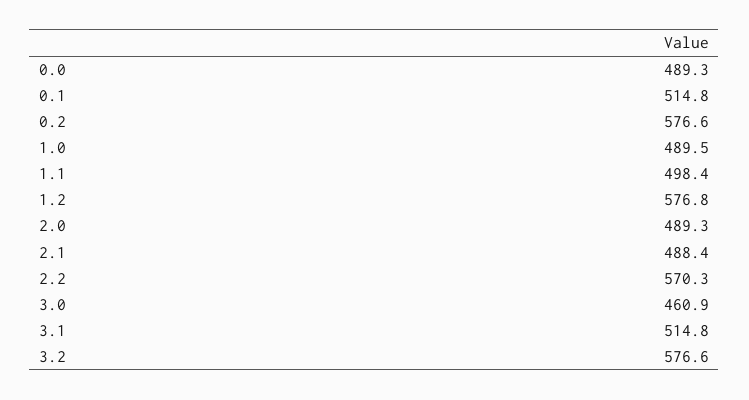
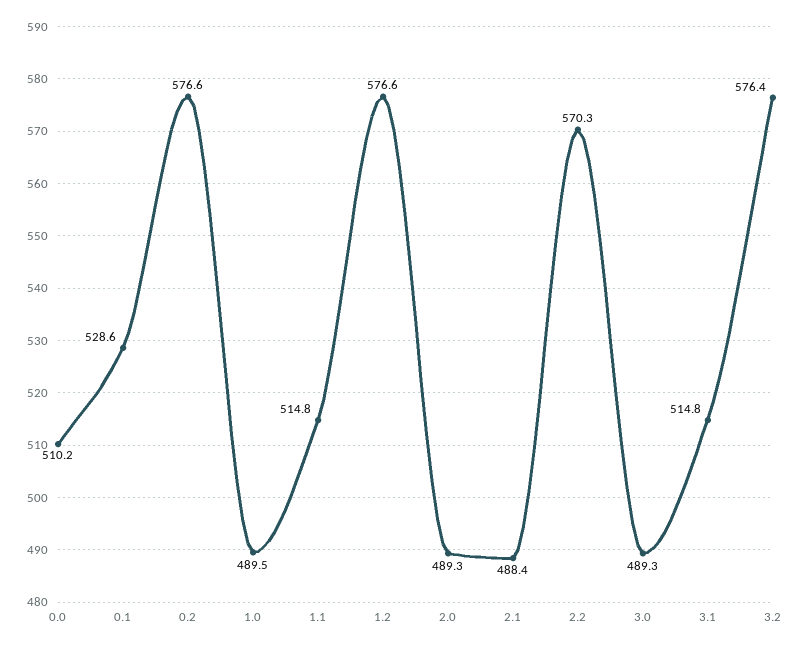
  {
-   "0.0": 489.3,
+   "0.0": 510.2,
-   "0.1": 514.8,
+   "0.1": 528.6,
    "0.2": 576.6,
    "1.0": 489.5,
-   "1.1": 498.4,
+   "1.1": 514.8,
-   "1.2": 576.8,
+   "1.2": 576.6,
    "2.0": 489.3,
    "2.1": 488.4,
    "2.2": 570.3,
-   "3.0": 460.9,
+   "3.0": 489.3,
    "3.1": 514.8,
-   "3.2": 576.6
+   "3.2": 576.4
  }

